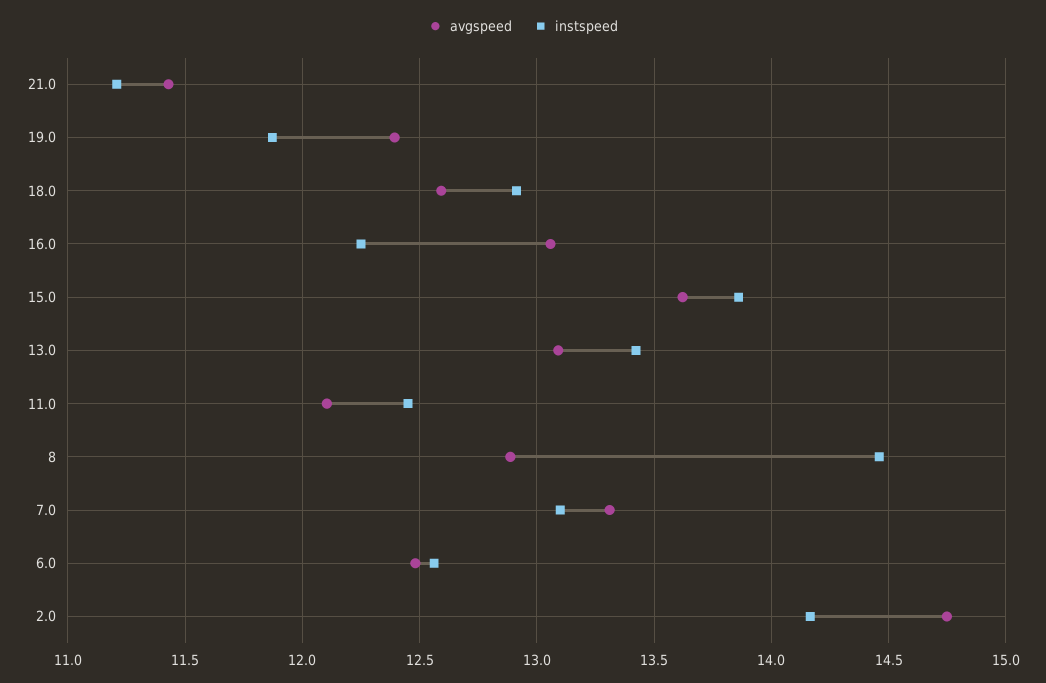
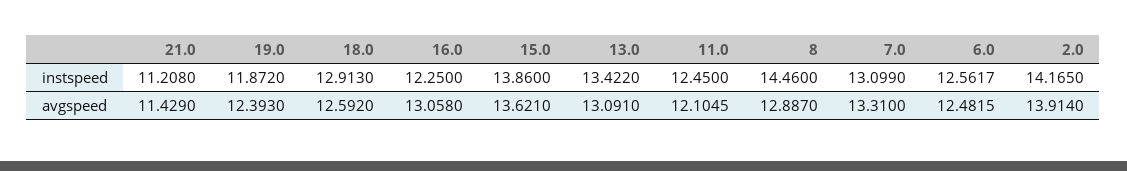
  {
    "avgspeed": {
      "21.0": 11.429,
      "19.0": 12.393,
      "18.0": 12.592,
      "16.0": 13.058,
      "15.0": 13.621,
      "13.0": 13.091,
      "11.0": 12.1045,
      "8": 12.887,
      "7.0": 13.31,
      "6.0": 12.4815,
-     "2.0": 14.75
+     "2.0": 13.914
    },
    "instspeed": {
      "21.0": 11.208,
      "19.0": 11.872,
      "18.0": 12.913,
      "16.0": 12.25,
      "15.0": 13.86,
      "13.0": 13.422,
      "11.0": 12.45,
      "8": 14.46,
      "7.0": 13.099,
      "6.0": 12.5617,
      "2.0": 14.165
    }
  }

